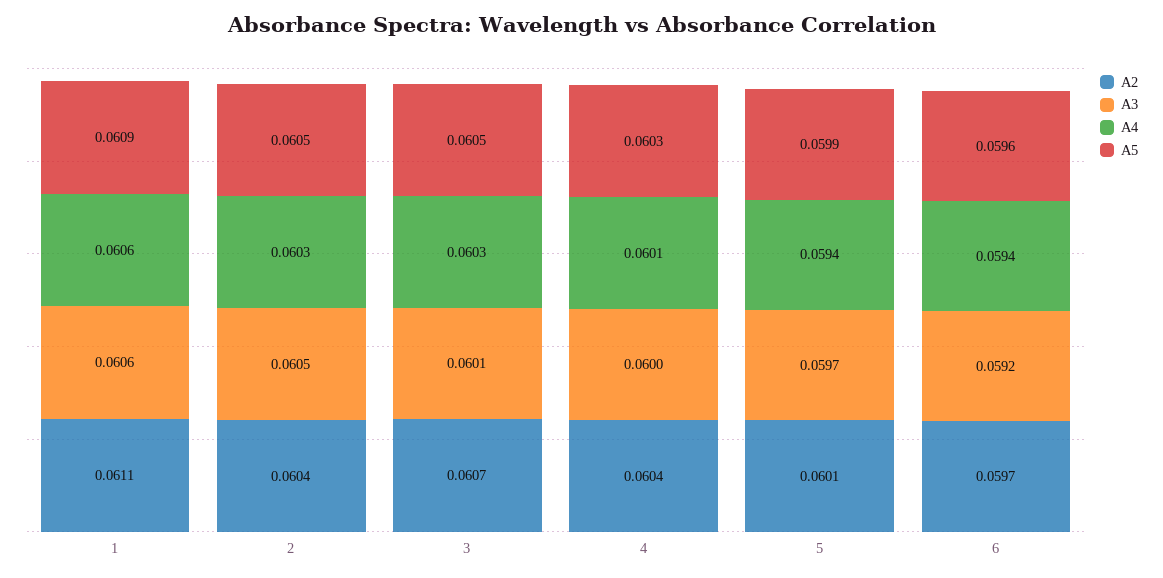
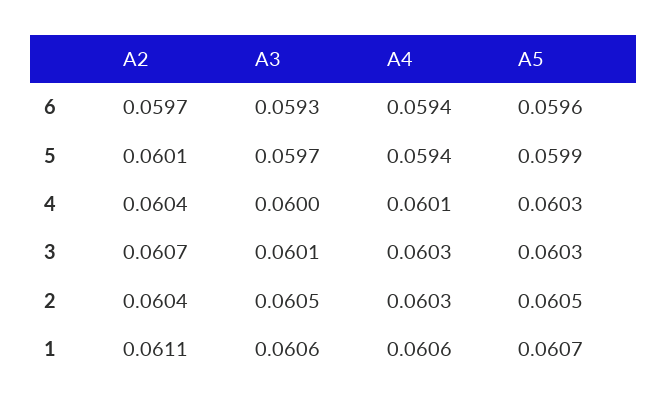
  {
    "A2": {
      "1": 0.0611,
      "2": 0.0604,
      "3": 0.0607,
      "4": 0.0604,
      "5": 0.0601,
      "6": 0.0597
    },
    "A3": {
      "1": 0.0606,
      "2": 0.0605,
      "3": 0.0601,
      "4": 0.06,
      "5": 0.0597,
-     "6": 0.0592
+     "6": 0.0593
    },
    "A4": {
      "1": 0.0606,
      "2": 0.0603,
      "3": 0.0603,
      "4": 0.0601,
      "5": 0.0594,
      "6": 0.0594
    },
    "A5": {
-     "1": 0.0609,
+     "1": 0.0607,
      "2": 0.0605,
-     "3": 0.0605,
+     "3": 0.0603,
      "4": 0.0603,
      "5": 0.0599,
      "6": 0.0596
    }
  }

